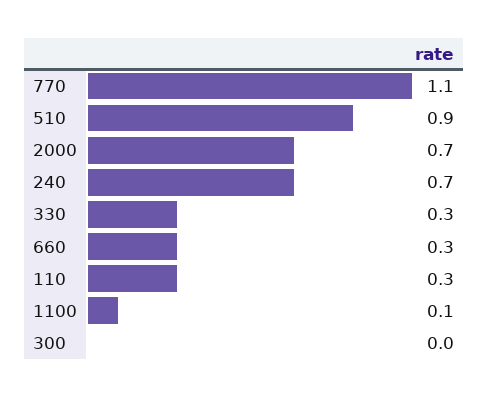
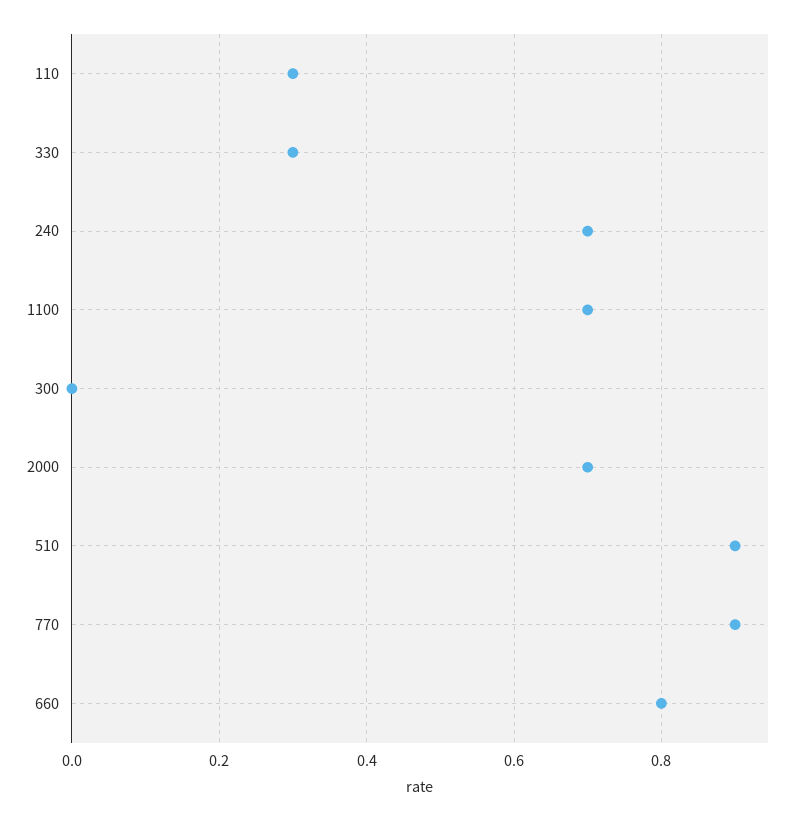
  {
-   "770": 1.1,
+   "770": 0.9,
    "510": 0.9,
    "2000": 0.7,
    "240": 0.7,
    "330": 0.3,
-   "660": 0.3,
+   "660": 0.8,
    "110": 0.3,
-   "1100": 0.1,
+   "1100": 0.7,
    "300": 0
  }

